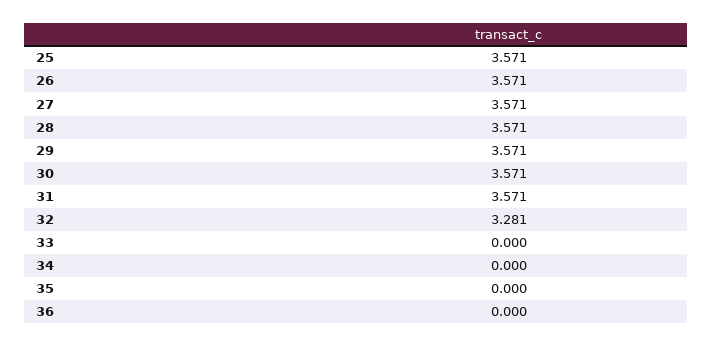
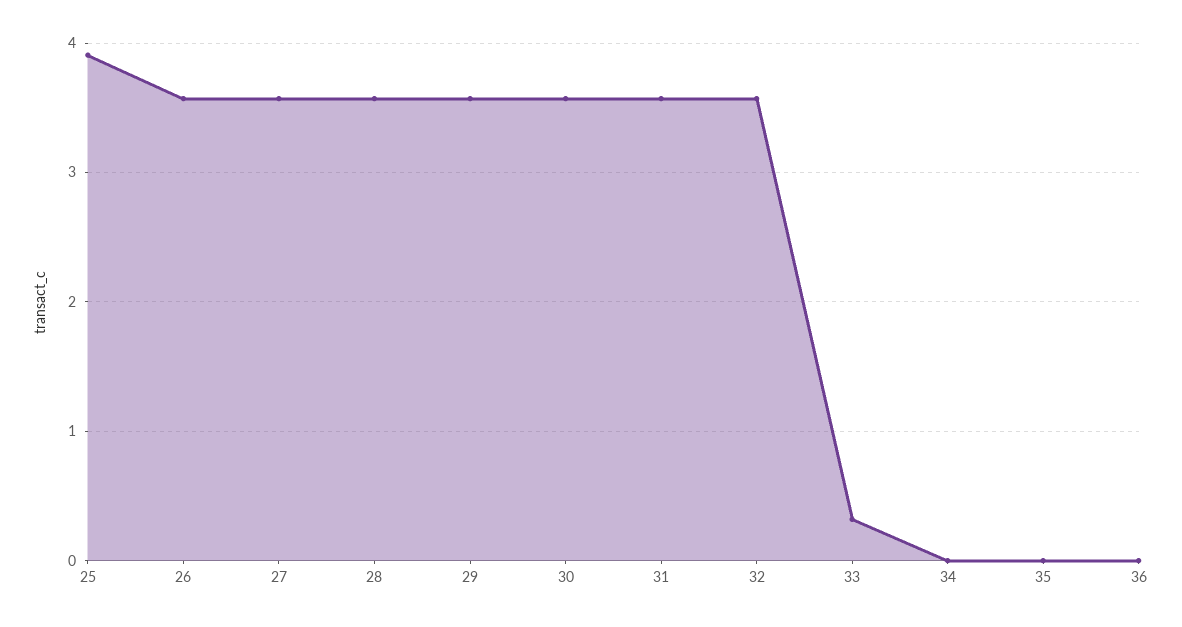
  {
-   "25": 3.571,
+   "25": 3.9,
    "26": 3.571,
    "27": 3.571,
    "28": 3.571,
    "29": 3.571,
    "30": 3.571,
    "31": 3.571,
-   "32": 3.281,
+   "32": 3.6,
-   "33": 0,
+   "33": 0.3,
    "34": 0,
    "35": 0,
    "36": 0
  }

